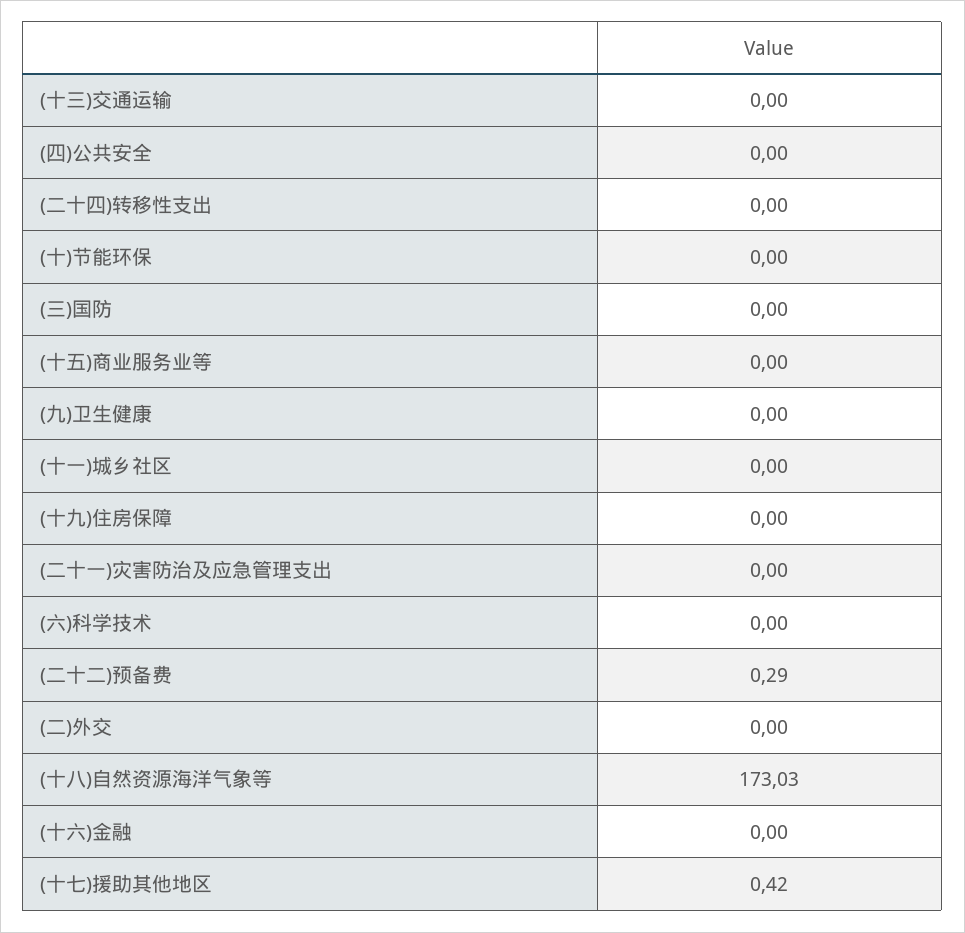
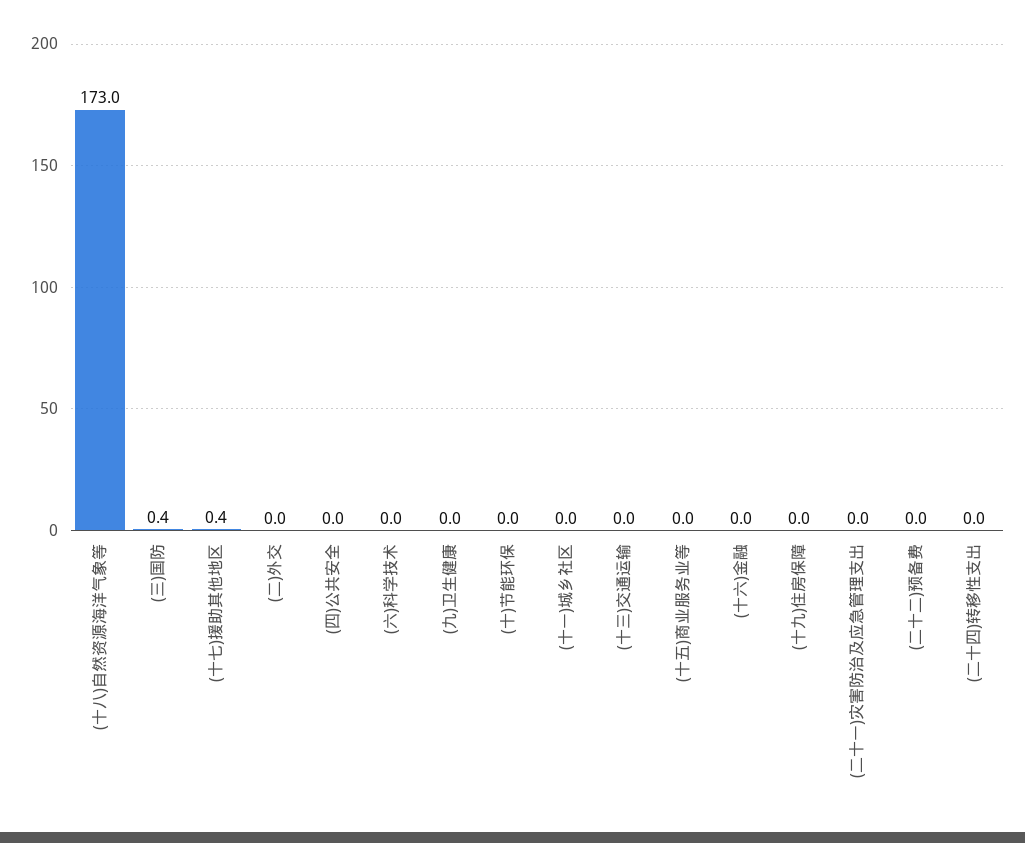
  {
    "(十三)交通运输": 0,
    "(四)公共安全": 0,
    "(二十四)转移性支出": 0,
    "(十)节能环保": 0,
-   "(三)国防": 0,
+   "(三)国防": 0.4,
    "(十五)商业服务业等": 0,
    "(九)卫生健康": 0,
    "(十一)城乡社区": 0,
    "(十九)住房保障": 0,
    "(二十一)灾害防治及应急管理支出": 0,
    "(六)科学技术": 0,
-   "(二十二)预备费": 0.29,
+   "(二十二)预备费": 0,
    "(二)外交": 0,
    "(十八)自然资源海洋气象等": 173.03,
    "(十六)金融": 0,
    "(十七)援助其他地区": 0.42
  }

